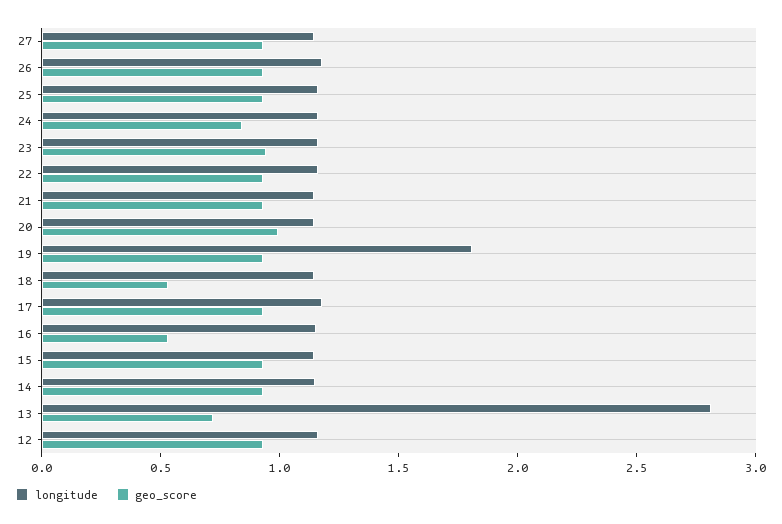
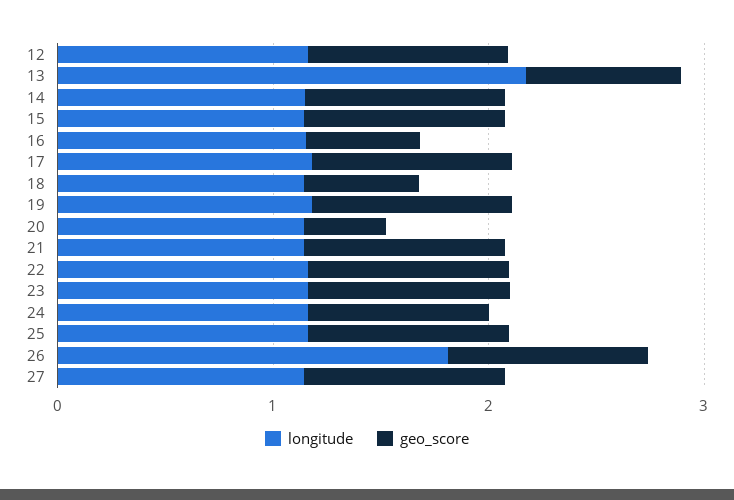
  {
    "longitude": {
      "27": 1.1,
-     "26": 1.2,
+     "26": 1.8,
      "25": 1.2,
      "24": 1.2,
      "23": 1.2,
      "22": 1.2,
      "21": 1.1,
      "20": 1.1,
-     "19": 1.8,
+     "19": 1.2,
      "18": 1.1,
      "17": 1.2,
      "16": 1.2,
      "15": 1.1,
      "14": 1.1,
-     "13": 2.8,
+     "13": 2.2,
      "12": 1.2
    },
    "geo_score": {
      "27": 0.9,
      "26": 0.9,
      "25": 0.9,
      "24": 0.8,
      "23": 0.9,
      "22": 0.9,
      "21": 0.9,
-     "20": 1,
+     "20": 0.4,
      "19": 0.9,
      "18": 0.5,
      "17": 0.9,
      "16": 0.5,
      "15": 0.9,
      "14": 0.9,
      "13": 0.7,
      "12": 0.9
    }
  }

